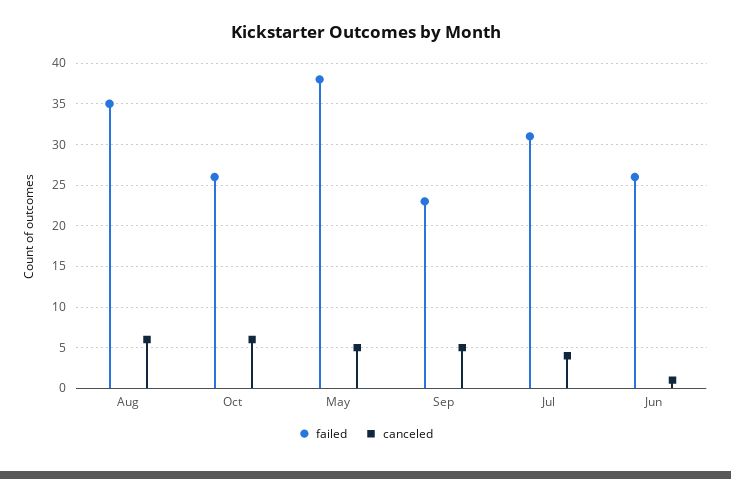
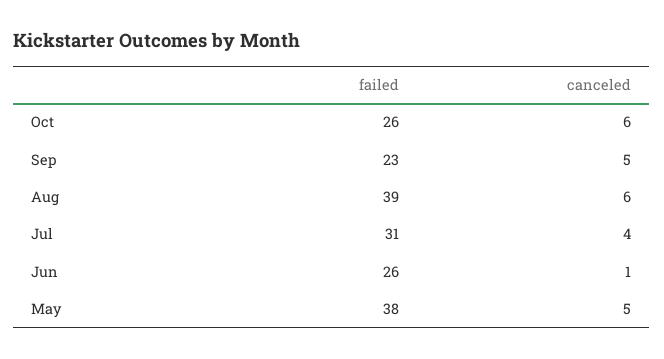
  {
    "failed": {
-     "Aug": 35,
+     "Aug": 39,
      "Oct": 26,
      "May": 38,
      "Sep": 23,
      "Jul": 31,
      "Jun": 26
    },
    "canceled": {
      "Aug": 6,
      "Oct": 6,
      "May": 5,
      "Sep": 5,
      "Jul": 4,
      "Jun": 1
    }
  }

